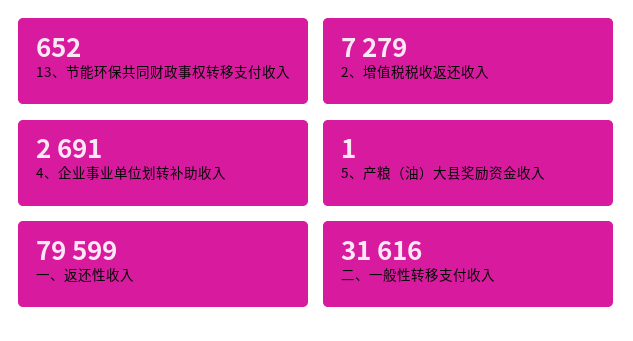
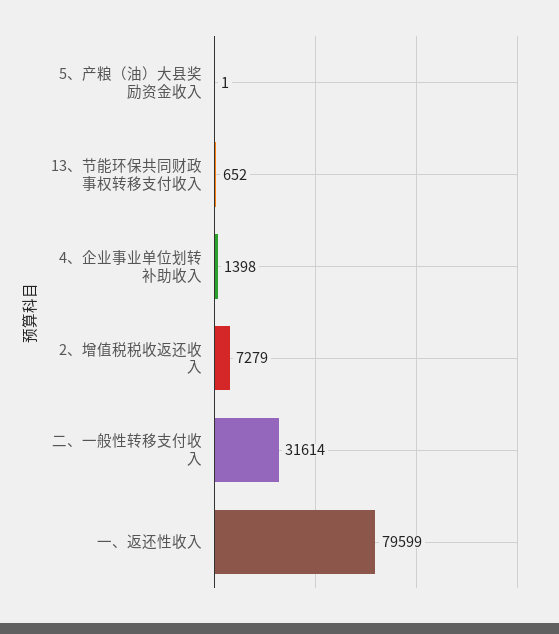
  {
    "13、节能环保共同财政事权转移支付收入": 652,
    "2、增值税税收返还收入": 7279,
-   "4、企业事业单位划转补助收入": 2691,
+   "4、企业事业单位划转补助收入": 1398,
    "5、产粮（油）大县奖励资金收入": 1,
    "一、返还性收入": 79599,
-   "二、一般性转移支付收入": 31616
+   "二、一般性转移支付收入": 31614
  }

